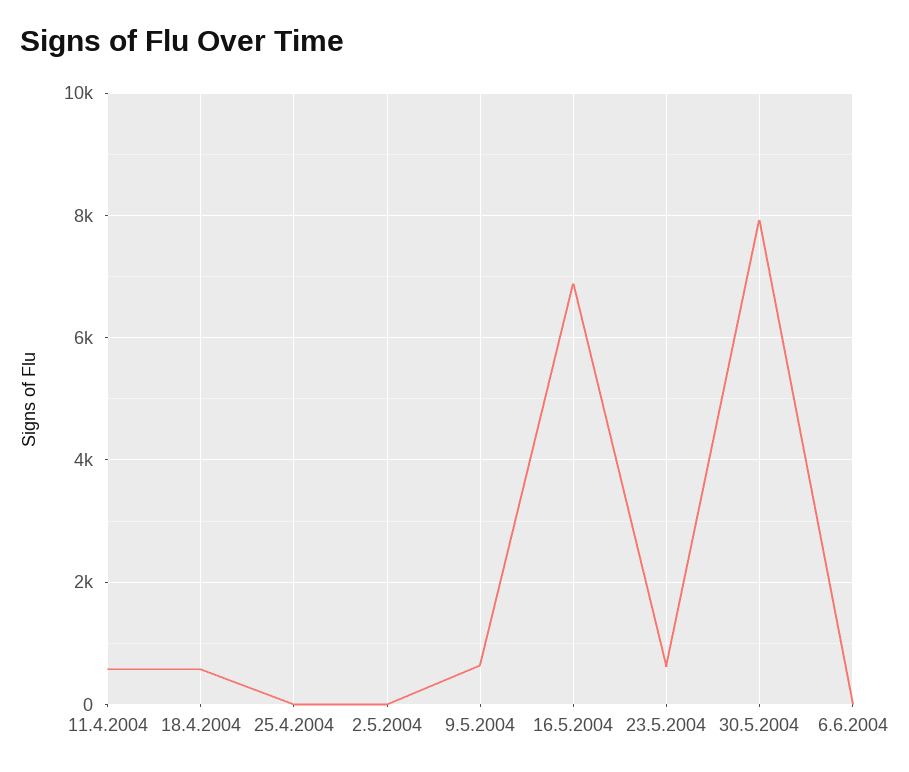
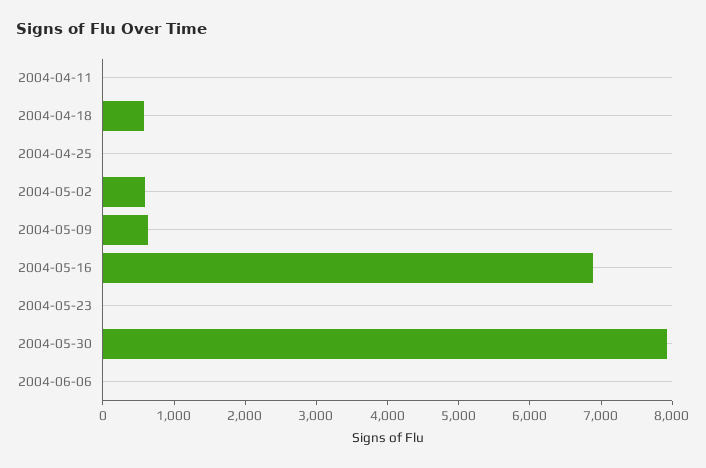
  {
-   "11.4.2004": 600,
+   "11.4.2004": 0,
    "18.4.2004": 600,
    "25.4.2004": 0,
-   "2.5.2004": 0,
+   "2.5.2004": 600,
    "9.5.2004": 600,
    "16.5.2004": 6800,
-   "23.5.2004": 600,
+   "23.5.2004": 0,
    "30.5.2004": 8000,
    "6.6.2004": 0
  }

